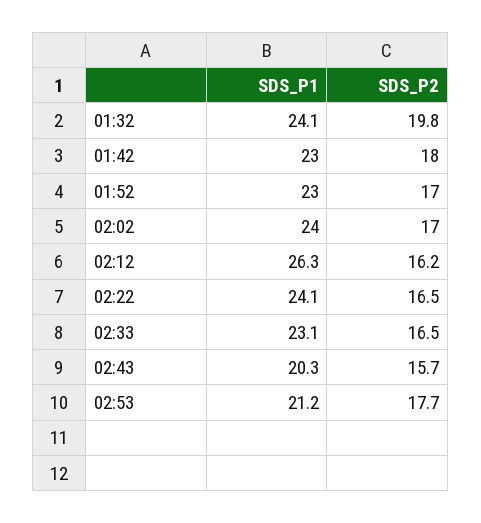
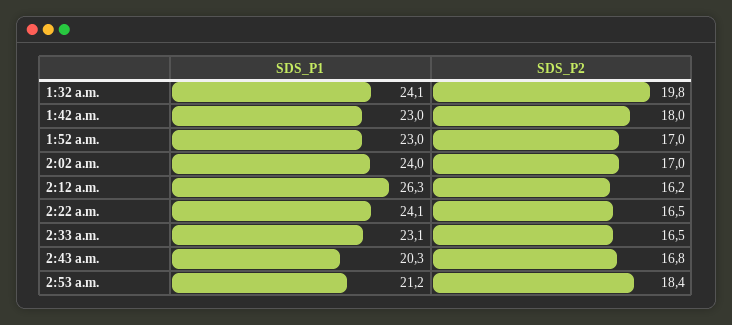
  {
    "SDS_P1": {
      "01:32": 24.1,
      "01:42": 23,
      "01:52": 23,
      "02:02": 24,
      "02:12": 26.3,
      "02:22": 24.1,
      "02:33": 23.1,
      "02:43": 20.3,
      "02:53": 21.2
    },
    "SDS_P2": {
      "01:32": 19.8,
      "01:42": 18,
      "01:52": 17,
      "02:02": 17,
      "02:12": 16.2,
      "02:22": 16.5,
      "02:33": 16.5,
-     "02:43": 15.7,
+     "02:43": 16.8,
-     "02:53": 17.7
+     "02:53": 18.4
    }
  }

